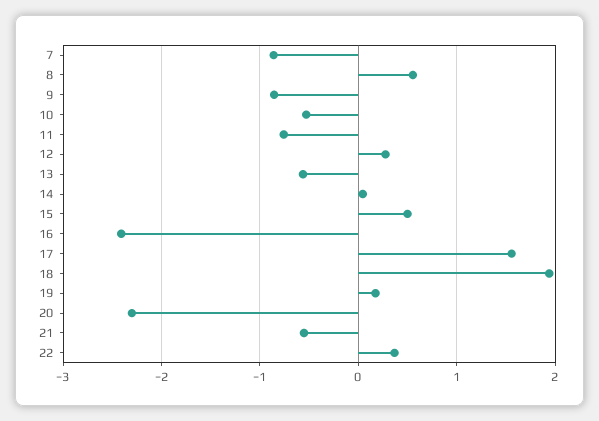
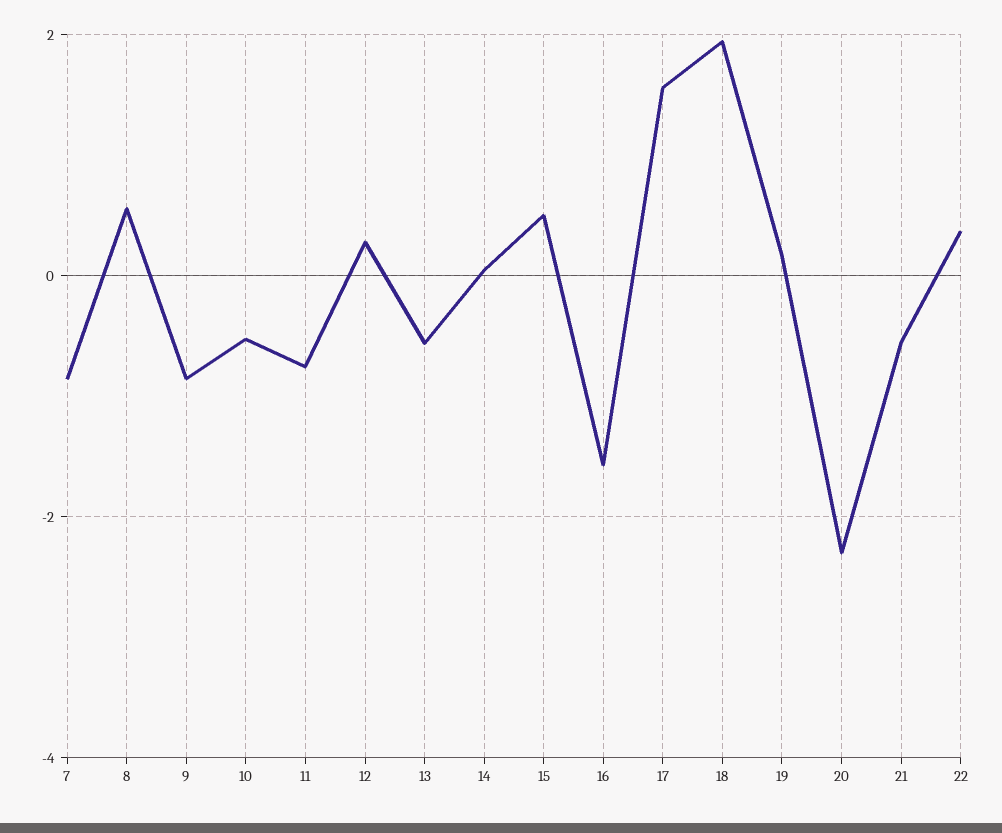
  {
    "7": -0.9,
    "8": 0.6,
    "9": -0.9,
    "10": -0.5,
    "11": -0.8,
    "12": 0.3,
    "13": -0.6,
    "14": 0,
    "15": 0.5,
-   "16": -2.4,
+   "16": -1.6,
    "17": 1.6,
    "18": 1.9,
    "19": 0.2,
    "20": -2.3,
    "21": -0.6,
    "22": 0.4
  }

